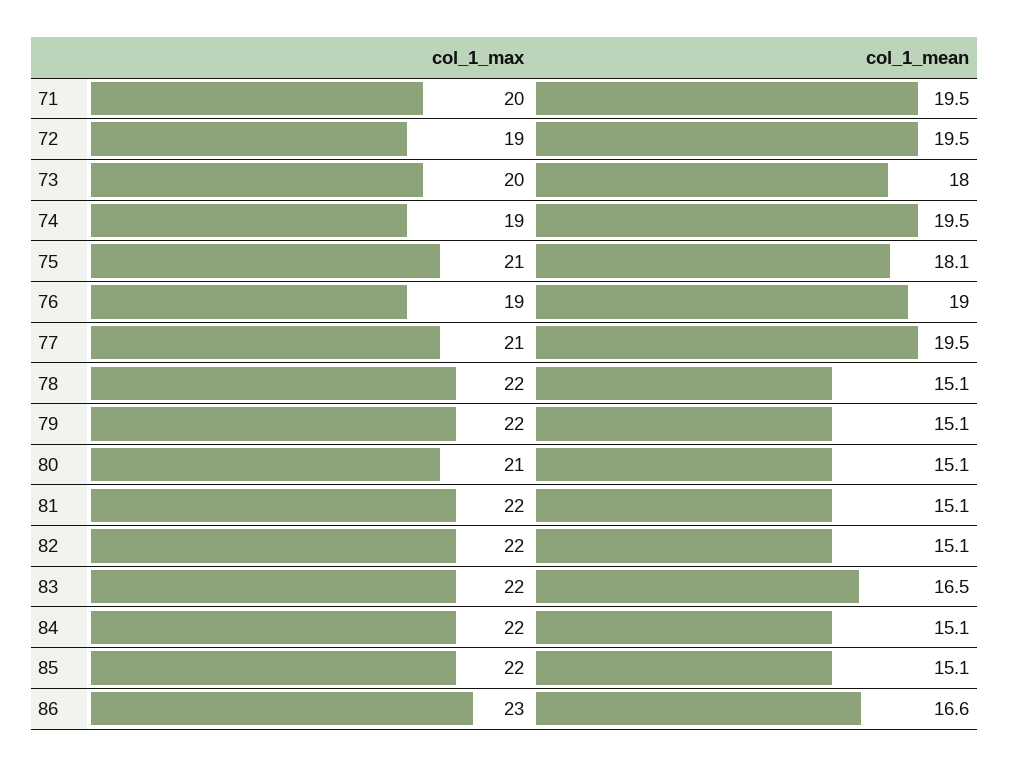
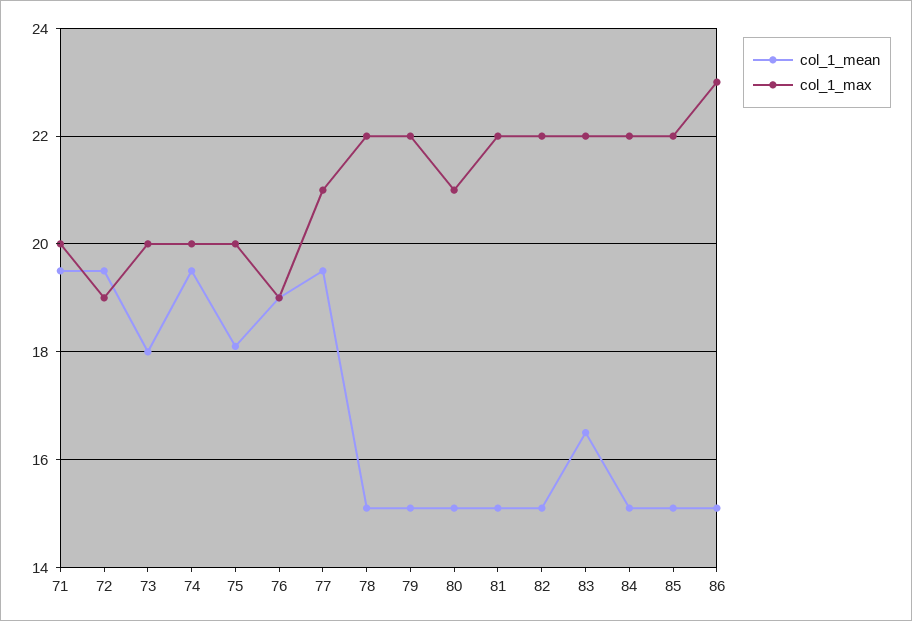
  {
    "col_1_max": {
      "71": 20,
      "72": 19,
      "73": 20,
-     "74": 19,
+     "74": 20,
-     "75": 21,
+     "75": 20,
      "76": 19,
      "77": 21,
      "78": 22,
      "79": 22,
      "80": 21,
      "81": 22,
      "82": 22,
      "83": 22,
      "84": 22,
      "85": 22,
      "86": 23
    },
    "col_1_mean": {
      "71": 19.5,
      "72": 19.5,
      "73": 18,
      "74": 19.5,
      "75": 18.1,
      "76": 19,
      "77": 19.5,
      "78": 15.1,
      "79": 15.1,
      "80": 15.1,
      "81": 15.1,
      "82": 15.1,
      "83": 16.5,
      "84": 15.1,
      "85": 15.1,
-     "86": 16.6
+     "86": 15
    }
  }

